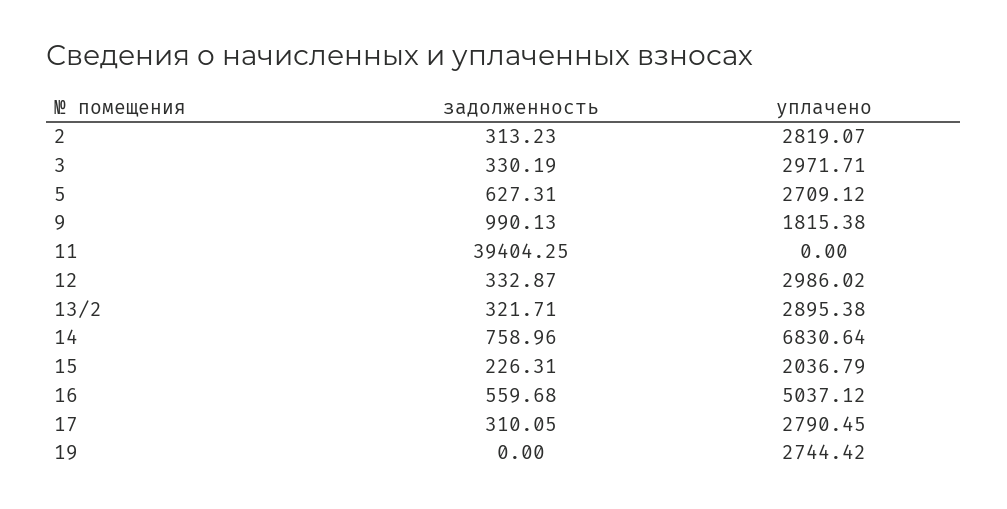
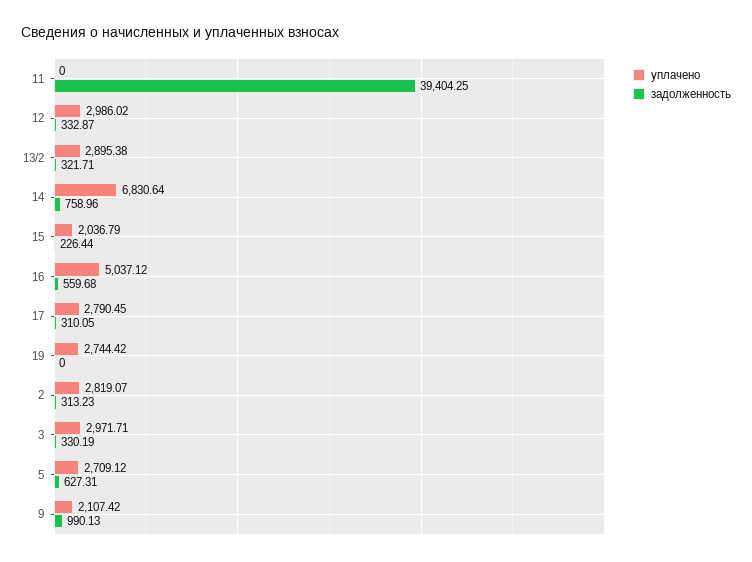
  {
    "задолженность": {
      "2": 313.23,
      "3": 330.19,
      "5": 627.31,
      "9": 990.13,
      "11": 39404.25,
      "12": 332.87,
      "13/2": 321.71,
      "14": 758.96,
-     "15": 226.31,
+     "15": 226.44,
      "16": 559.68,
      "17": 310.05,
      "19": 0
    },
    "уплачено": {
      "2": 2819.07,
      "3": 2971.71,
      "5": 2709.12,
-     "9": 1815.38,
+     "9": 2107.42,
      "11": 0,
      "12": 2986.02,
      "13/2": 2895.38,
      "14": 6830.64,
      "15": 2036.79,
      "16": 5037.12,
      "17": 2790.45,
      "19": 2744.42
    }
  }

